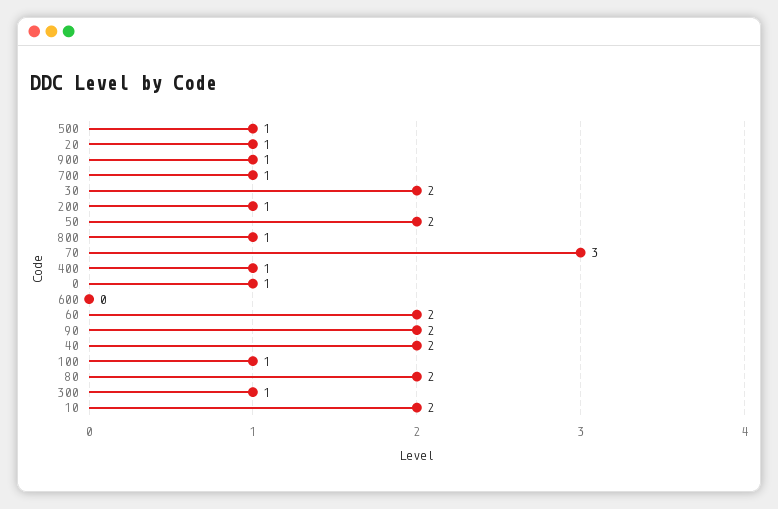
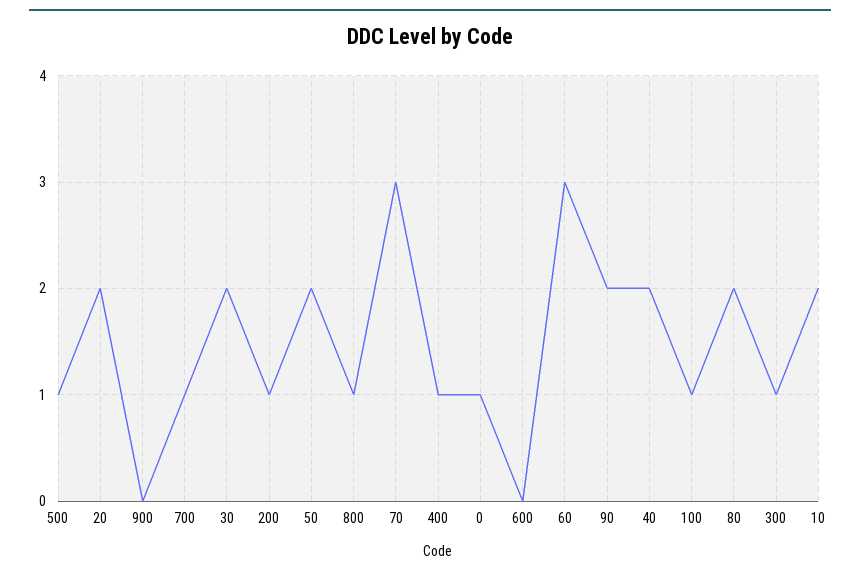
  {
    "500": 1,
-   "20": 1,
+   "20": 2,
-   "900": 1,
+   "900": 0,
    "700": 1,
    "30": 2,
    "200": 1,
    "50": 2,
    "800": 1,
    "70": 3,
    "400": 1,
    "0": 1,
    "600": 0,
-   "60": 2,
+   "60": 3,
    "90": 2,
    "40": 2,
    "100": 1,
    "80": 2,
    "300": 1,
    "10": 2
  }

